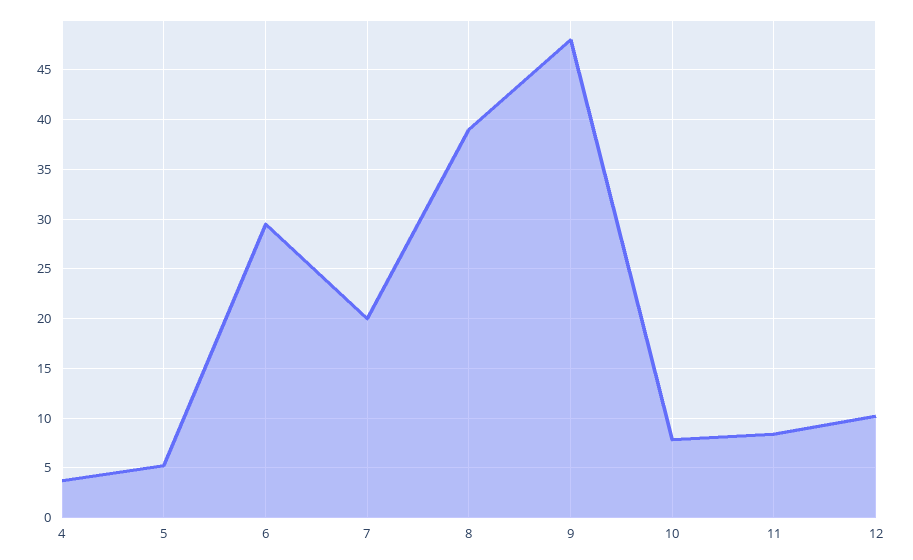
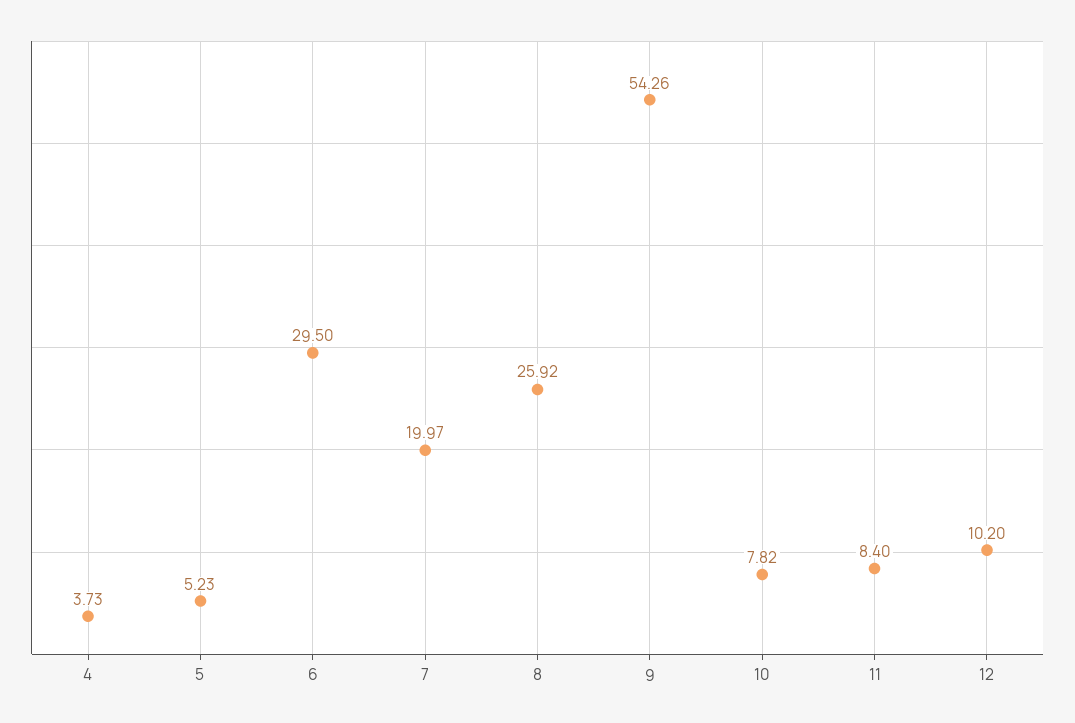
  {
    "4": 3.73,
    "5": 5.23,
    "6": 29.5,
    "7": 19.97,
-   "8": 39,
+   "8": 25.92,
-   "9": 48,
+   "9": 54.26,
    "10": 7.82,
    "11": 8.4,
    "12": 10.2
  }

